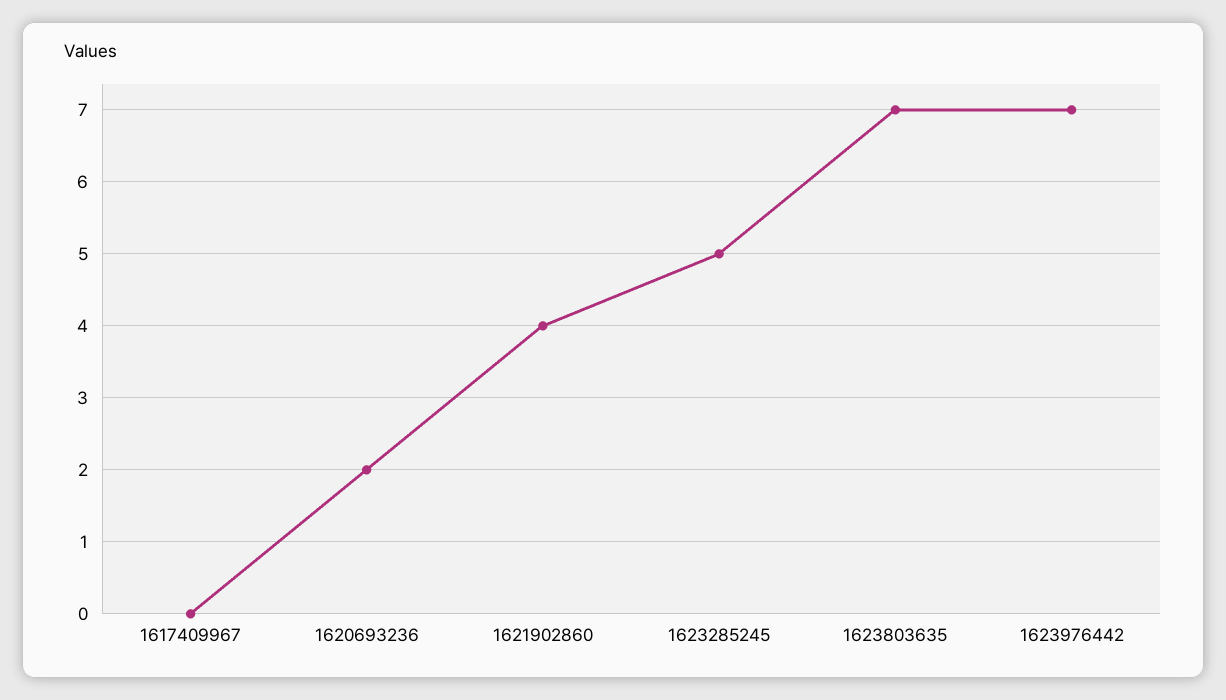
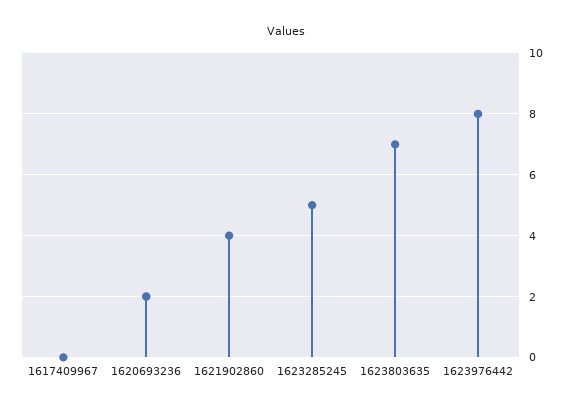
  {
    "1617409967": 0,
    "1620693236": 2,
    "1621902860": 4,
    "1623285245": 5,
    "1623803635": 7,
-   "1623976442": 7
+   "1623976442": 8
  }

